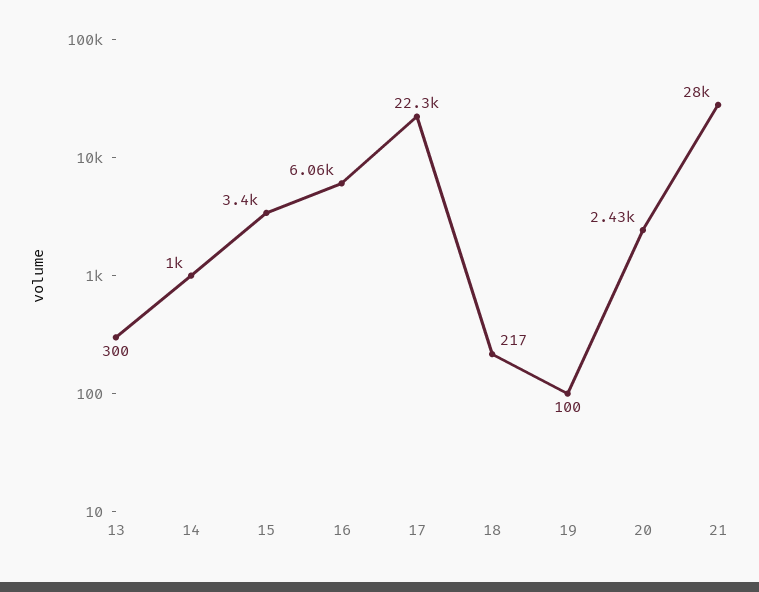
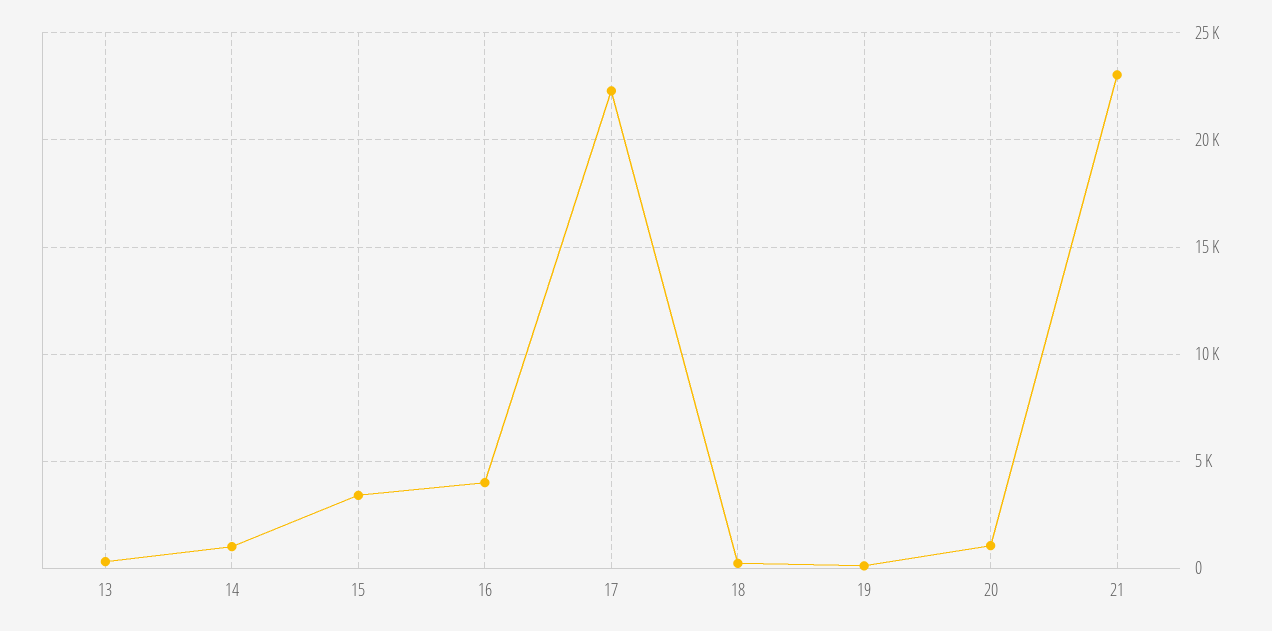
  {
    "13": 300,
    "14": 1000,
    "15": 3400,
-   "16": 6060,
+   "16": 4000,
    "17": 22300,
    "18": 217,
    "19": 100,
-   "20": 2430,
+   "20": 1000,
-   "21": 28000
+   "21": 23000
  }

